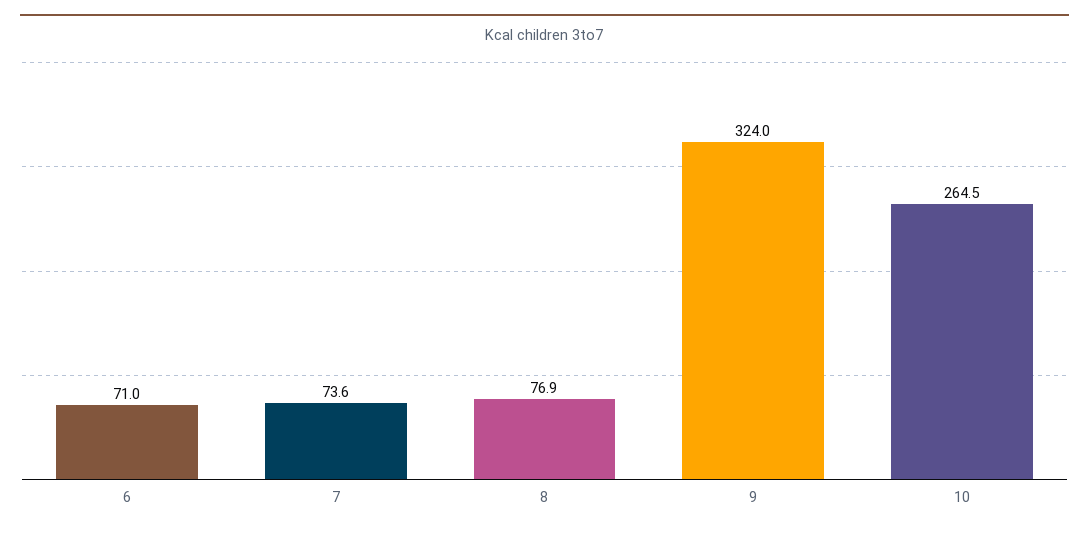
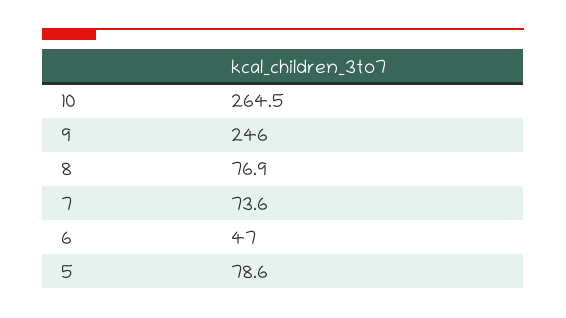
  {
-   "6": 71,
+   "6": 47,
    "7": 73.6,
    "8": 76.9,
-   "9": 324,
+   "9": 246,
-   "10": 264.5
+   "10": 264.5,
+   "5": 78.6
  }

